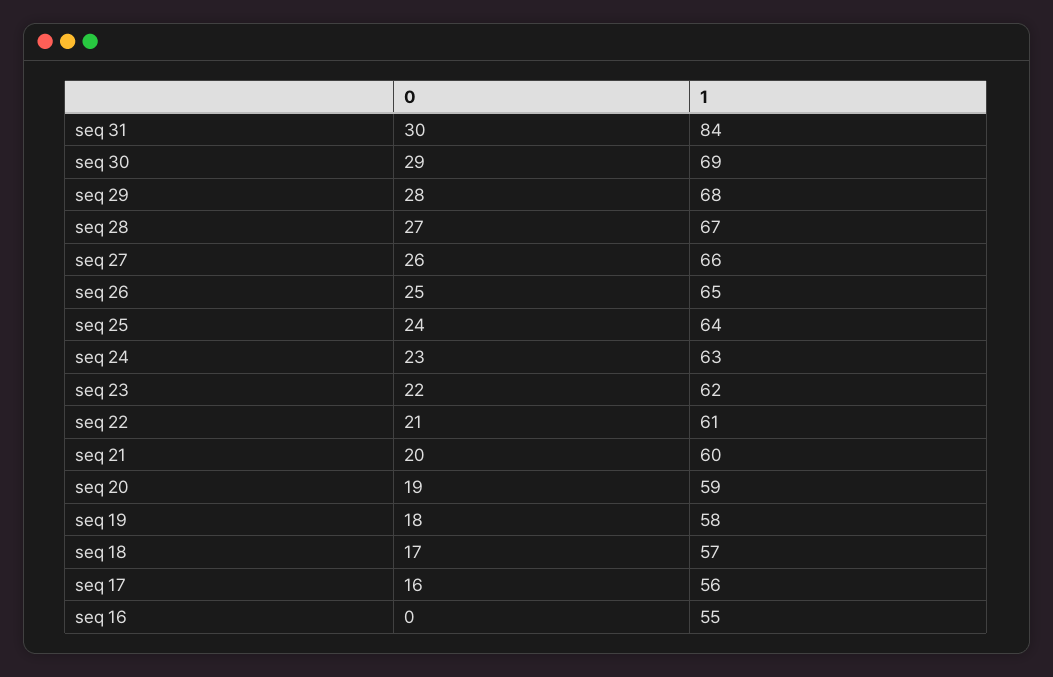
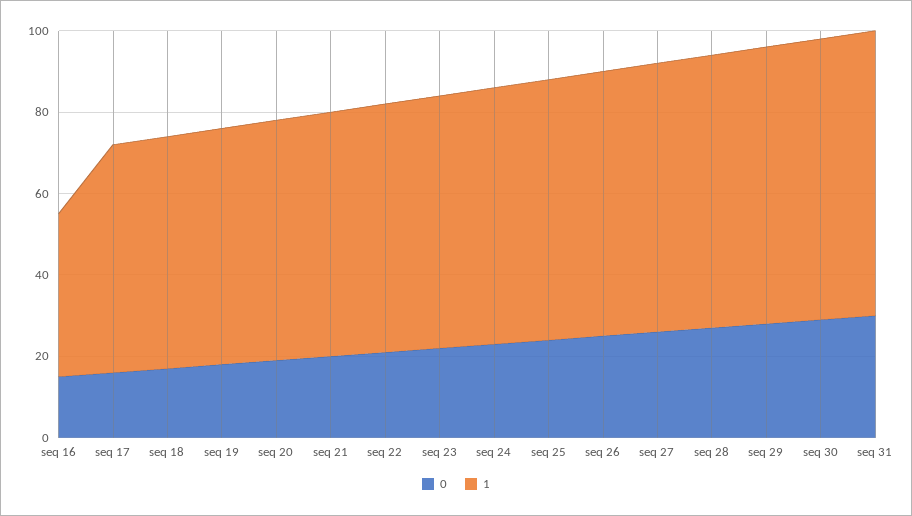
  {
    "0": {
      "seq 31": 30,
      "seq 30": 29,
      "seq 29": 28,
      "seq 28": 27,
      "seq 27": 26,
      "seq 26": 25,
      "seq 25": 24,
      "seq 24": 23,
      "seq 23": 22,
      "seq 22": 21,
      "seq 21": 20,
      "seq 20": 19,
      "seq 19": 18,
      "seq 18": 17,
      "seq 17": 16,
-     "seq 16": 0
+     "seq 16": 15
    },
    "1": {
-     "seq 31": 84,
+     "seq 31": 70,
      "seq 30": 69,
      "seq 29": 68,
      "seq 28": 67,
      "seq 27": 66,
      "seq 26": 65,
      "seq 25": 64,
      "seq 24": 63,
      "seq 23": 62,
      "seq 22": 61,
      "seq 21": 60,
      "seq 20": 59,
      "seq 19": 58,
      "seq 18": 57,
      "seq 17": 56,
-     "seq 16": 55
+     "seq 16": 40
    }
  }

